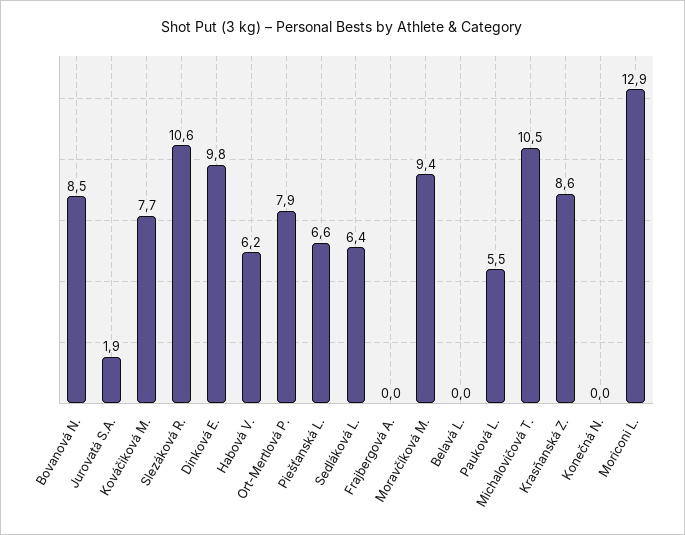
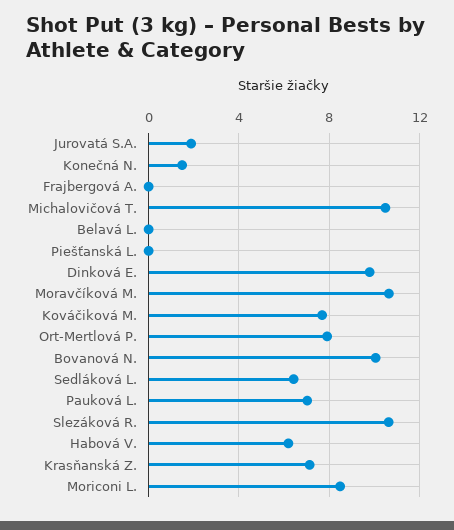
  {
-   "Bovanová N.": 8.5,
+   "Bovanová N.": 10,
    "Jurovatá S.A.": 1.9,
    "Kováčiková M.": 7.7,
    "Slezáková R.": 10.6,
    "Dinková E.": 9.8,
    "Habová V.": 6.2,
    "Ort-Mertlová P.": 7.9,
-   "Piešťanská L.": 6.6,
+   "Piešťanská L.": 0,
    "Sedláková L.": 6.4,
    "Frajbergová A.": 0,
-   "Moravčíková M.": 9.4,
+   "Moravčíková M.": 10.5,
    "Belavá L.": 0,
-   "Pauková L.": 5.5,
+   "Pauková L.": 7,
    "Michalovičová T.": 10.5,
-   "Krasňanská Z.": 8.6,
+   "Krasňanská Z.": 7,
-   "Konečná N.": 0,
+   "Konečná N.": 1.5,
-   "Moriconi L.": 12.9
+   "Moriconi L.": 8.5
  }

